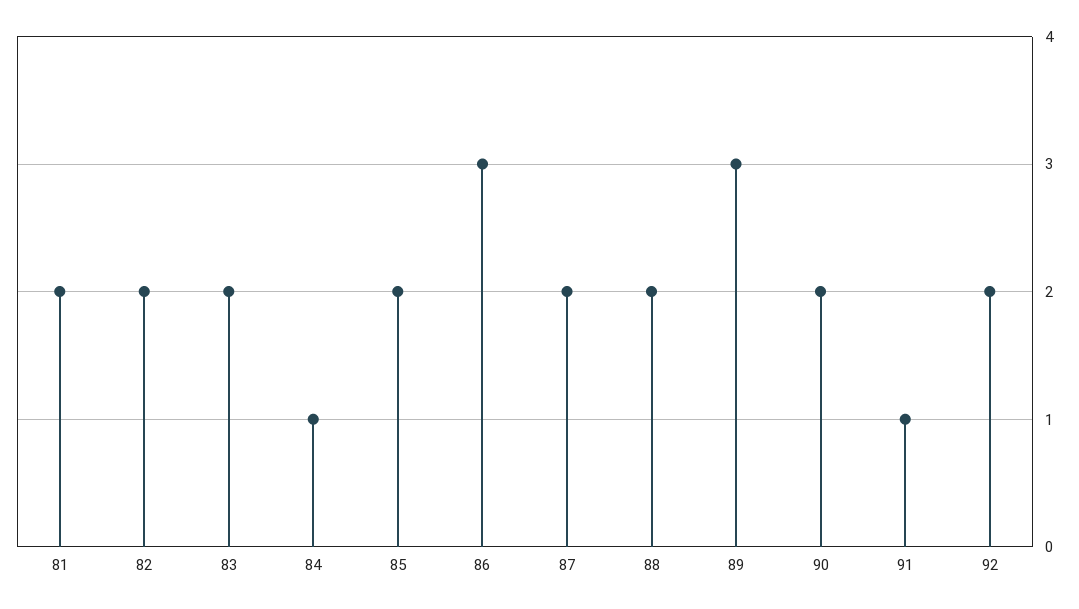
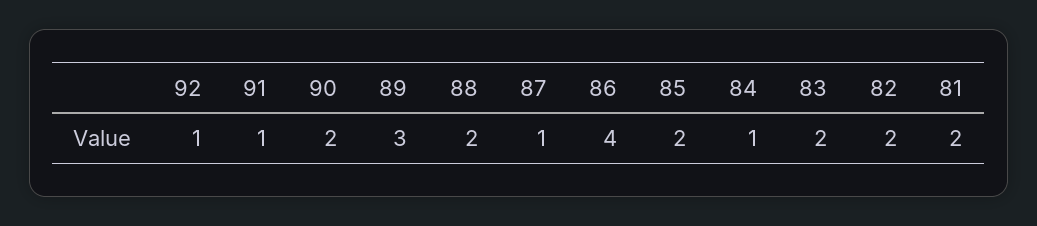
  {
    "81": 2,
    "82": 2,
    "83": 2,
    "84": 1,
    "85": 2,
-   "86": 3,
+   "86": 4,
-   "87": 2,
+   "87": 1,
    "88": 2,
    "89": 3,
    "90": 2,
    "91": 1,
-   "92": 2
+   "92": 1
  }

